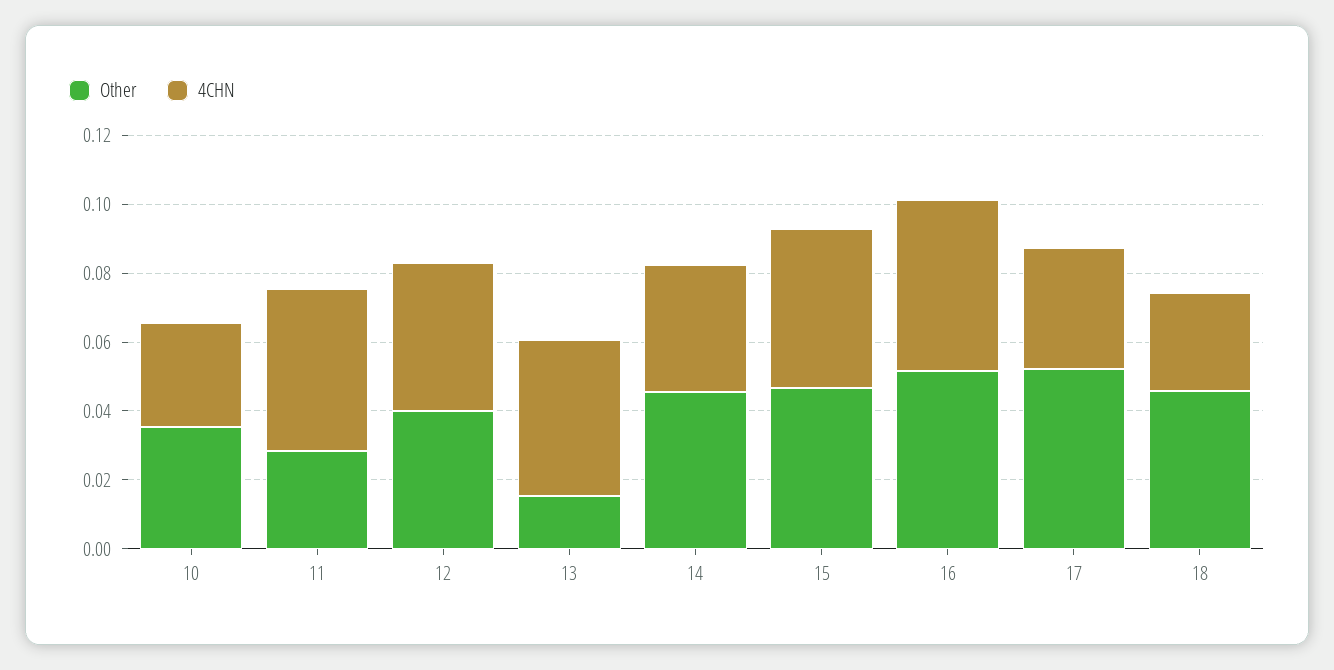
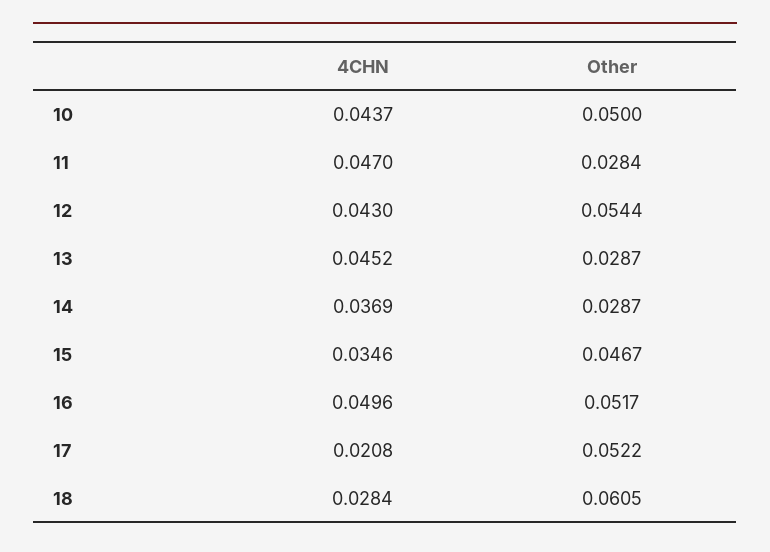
  {
    "Other": {
-     "10": 0.035,
+     "10": 0.05,
      "11": 0.0284,
-     "12": 0.04,
+     "12": 0.0544,
-     "13": 0.015,
+     "13": 0.0287,
-     "14": 0.045,
+     "14": 0.0287,
      "15": 0.0467,
      "16": 0.0517,
      "17": 0.0522,
-     "18": 0.045
+     "18": 0.0605
    },
    "4CHN": {
-     "10": 0.03,
+     "10": 0.0437,
      "11": 0.047,
      "12": 0.043,
      "13": 0.0452,
      "14": 0.0369,
-     "15": 0.045,
+     "15": 0.0346,
      "16": 0.0496,
-     "17": 0.035,
+     "17": 0.0208,
      "18": 0.0284
    }
  }

